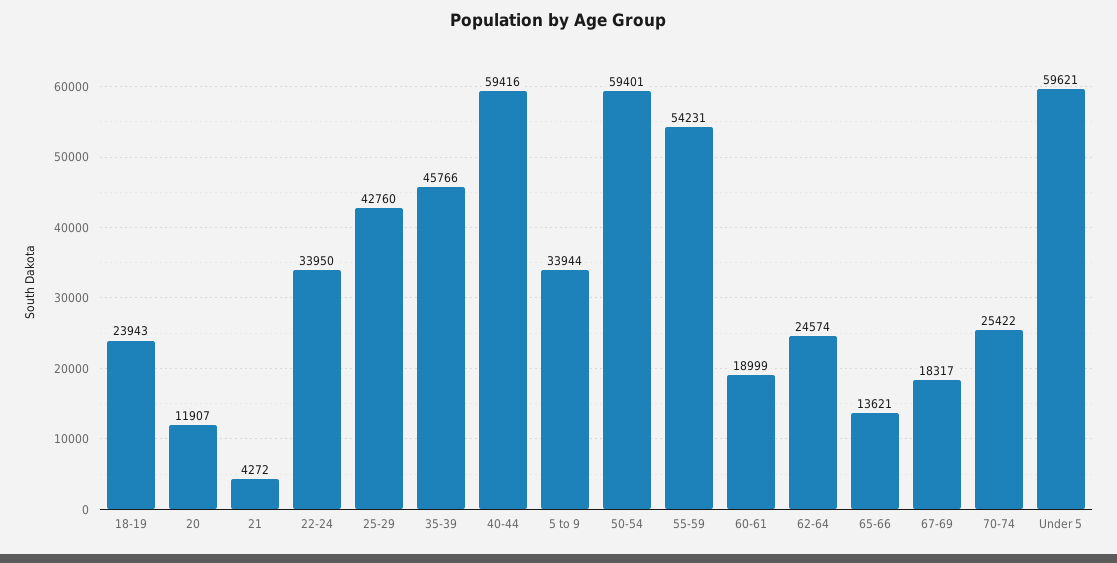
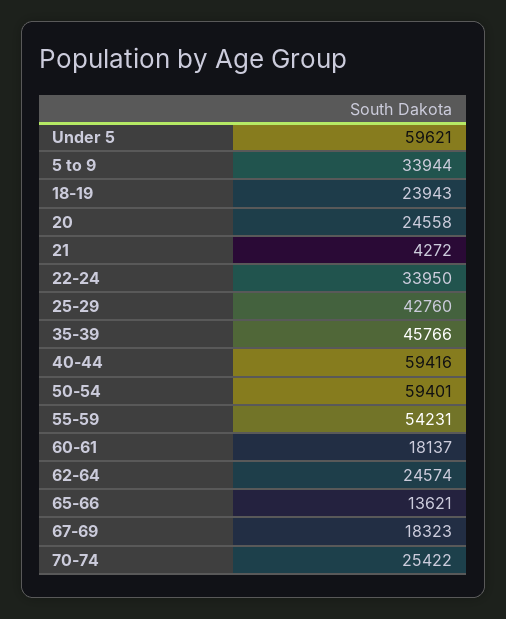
  {
    "18-19": 23943,
-   "20": 11907,
+   "20": 24558,
    "21": 4272,
    "22-24": 33950,
    "25-29": 42760,
    "35-39": 45766,
    "40-44": 59416,
    "5 to 9": 33944,
    "50-54": 59401,
    "55-59": 54231,
-   "60-61": 18999,
+   "60-61": 18137,
    "62-64": 24574,
    "65-66": 13621,
-   "67-69": 18317,
+   "67-69": 18323,
    "70-74": 25422,
    "Under 5": 59621
  }

